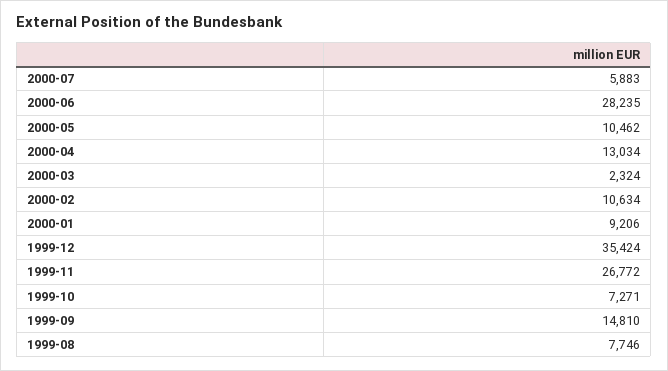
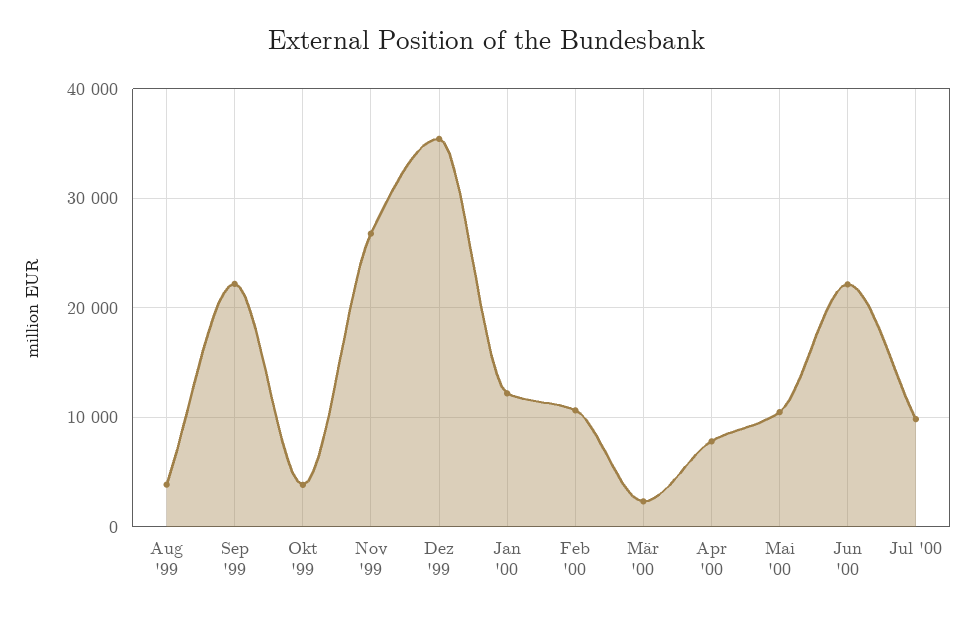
  {
-   "2000-07": 5883,
+   "2000-07": 10000,
-   "2000-06": 28235,
+   "2000-06": 22000,
    "2000-05": 10462,
-   "2000-04": 13034,
+   "2000-04": 8000,
    "2000-03": 2324,
    "2000-02": 10634,
-   "2000-01": 9206,
+   "2000-01": 12000,
    "1999-12": 35424,
    "1999-11": 26772,
-   "1999-10": 7271,
+   "1999-10": 4000,
-   "1999-09": 14810,
+   "1999-09": 22000,
-   "1999-08": 7746
+   "1999-08": 4000
  }

